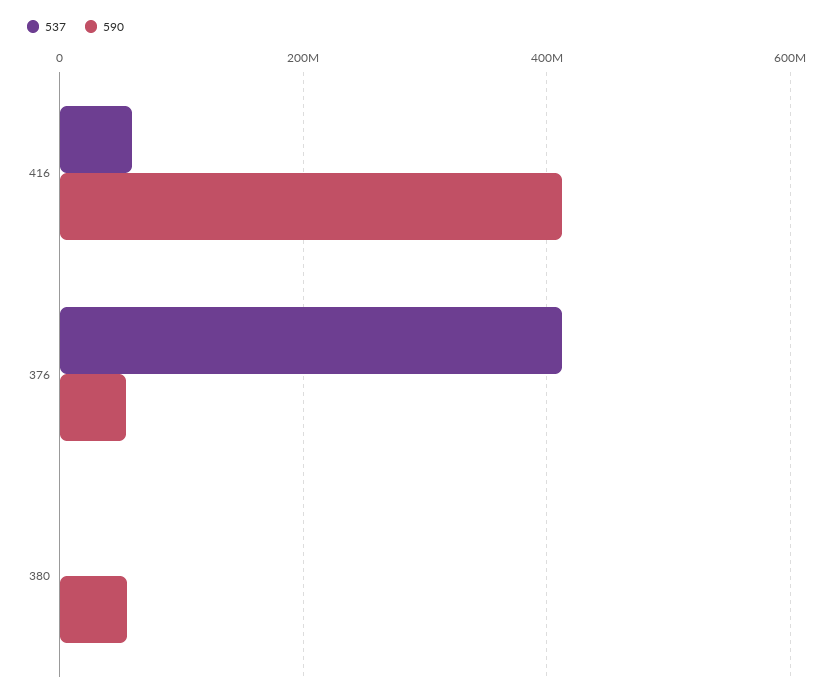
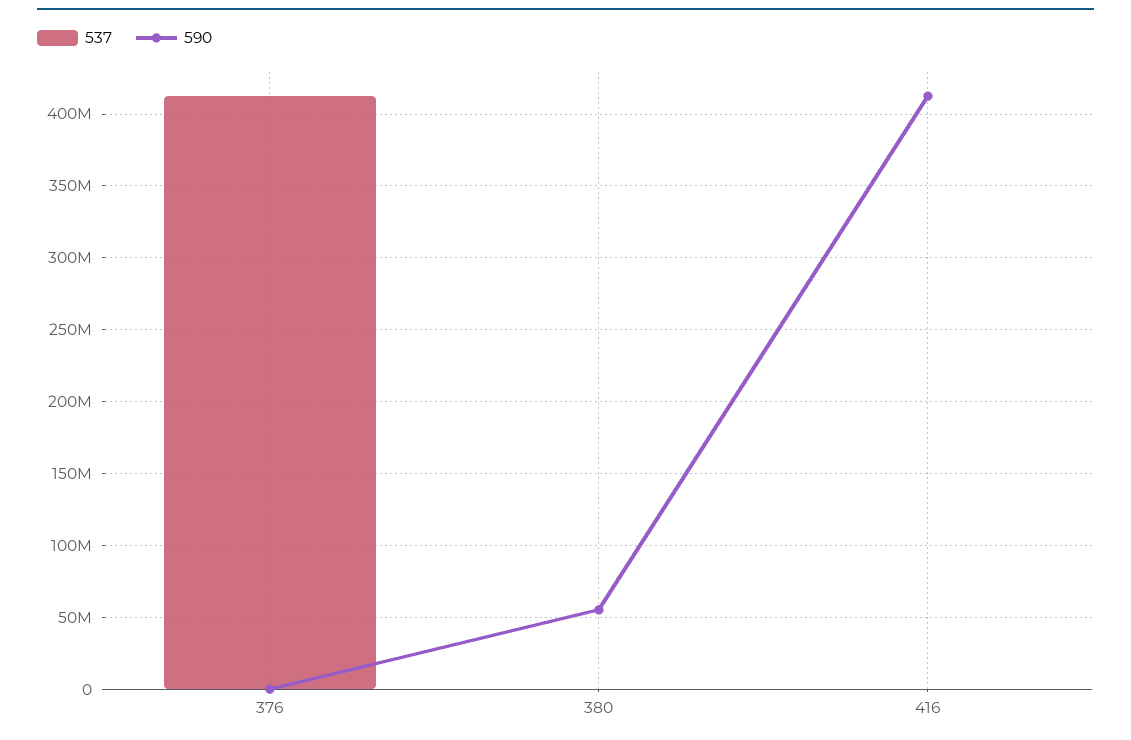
  {
    "537": {
-     "416": 60000000,
+     "416": 0,
      "376": 410000000,
      "380": 0
    },
    "590": {
      "416": 410000000,
-     "376": 60000000,
+     "376": 0,
      "380": 55000000
    }
  }

